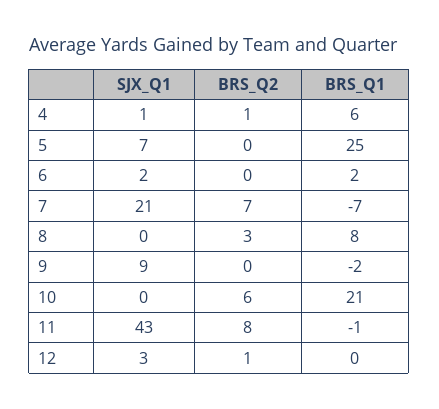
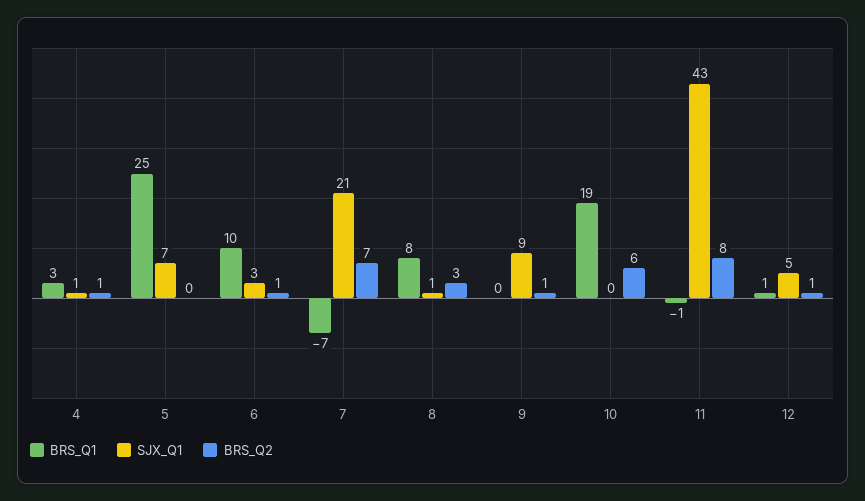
  {
    "SJX_Q1": {
      "4": 1,
      "5": 7,
-     "6": 2,
+     "6": 3,
      "7": 21,
-     "8": 0,
+     "8": 1,
      "9": 9,
      "10": 0,
      "11": 43,
-     "12": 3
+     "12": 5
    },
    "BRS_Q2": {
      "4": 1,
      "5": 0,
-     "6": 0,
+     "6": 1,
      "7": 7,
      "8": 3,
-     "9": 0,
+     "9": 1,
      "10": 6,
      "11": 8,
      "12": 1
    },
    "BRS_Q1": {
-     "4": 6,
+     "4": 3,
      "5": 25,
-     "6": 2,
+     "6": 10,
      "7": -7,
      "8": 8,
-     "9": -2,
+     "9": 0,
-     "10": 21,
+     "10": 19,
      "11": -1,
-     "12": 0
+     "12": 1
    }
  }

